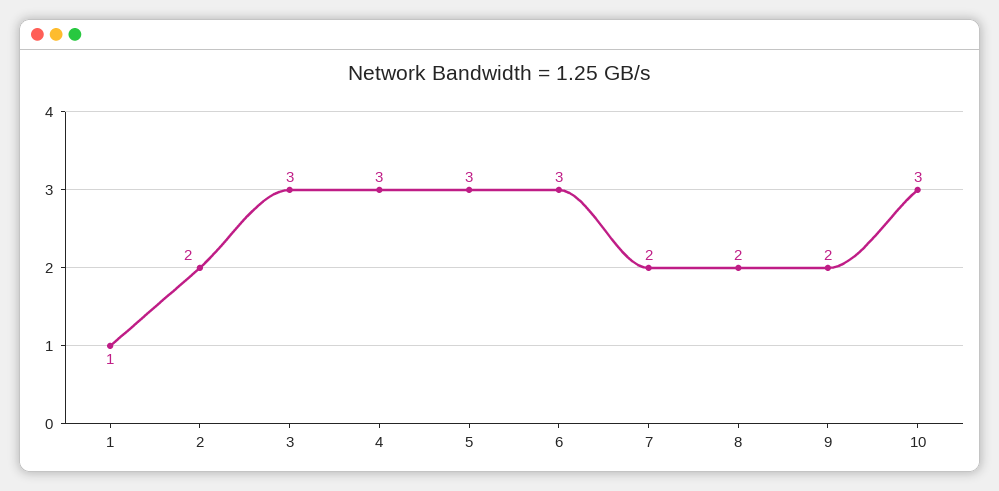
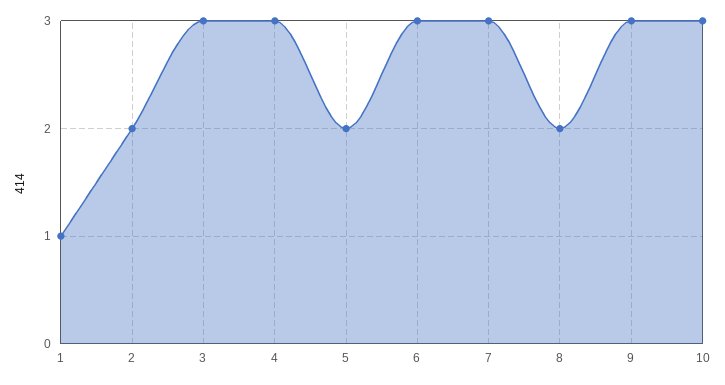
  {
    "1": 1,
    "2": 2,
    "3": 3,
    "4": 3,
-   "5": 3,
+   "5": 2,
    "6": 3,
-   "7": 2,
+   "7": 3,
    "8": 2,
-   "9": 2,
+   "9": 3,
    "10": 3
  }

